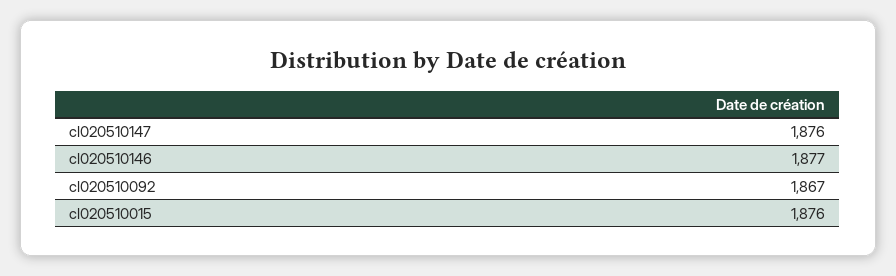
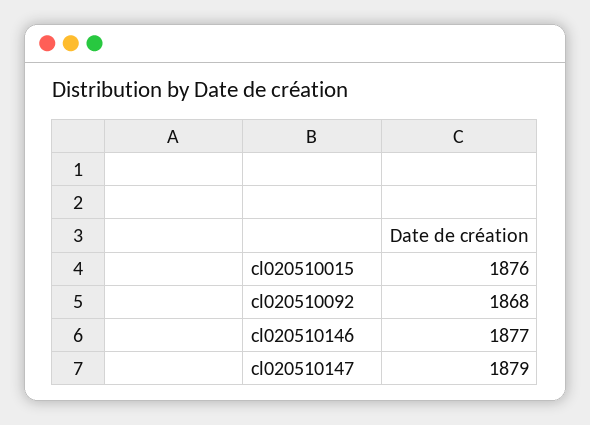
  {
-   "cl020510147": 1876,
+   "cl020510147": 1879,
    "cl020510146": 1877,
-   "cl020510092": 1867,
+   "cl020510092": 1868,
    "cl020510015": 1876
  }

